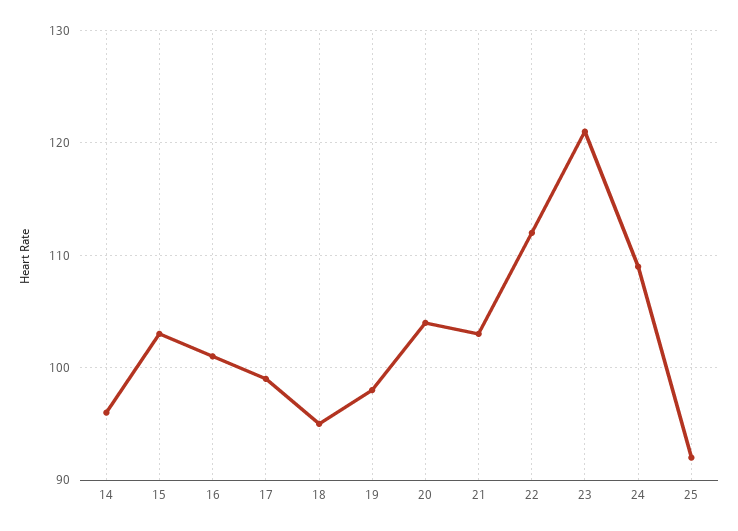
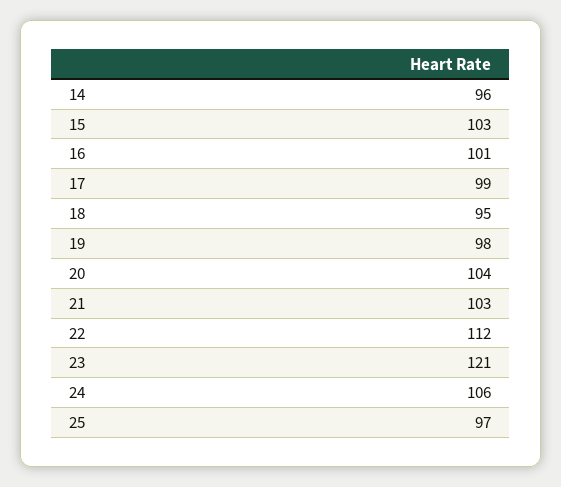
  {
    "14": 96,
    "15": 103,
    "16": 101,
    "17": 99,
    "18": 95,
    "19": 98,
    "20": 104,
    "21": 103,
    "22": 112,
    "23": 121,
-   "24": 109,
+   "24": 106,
-   "25": 92
+   "25": 97
  }

